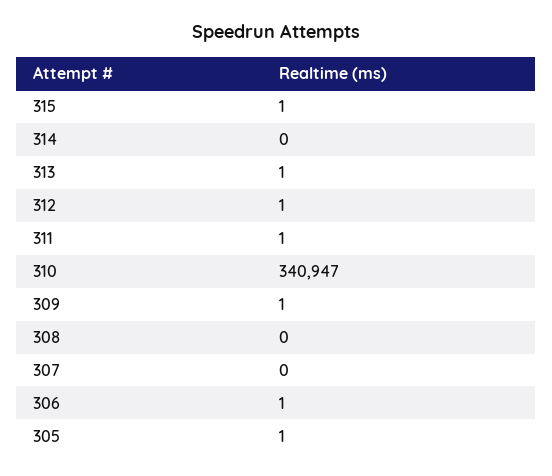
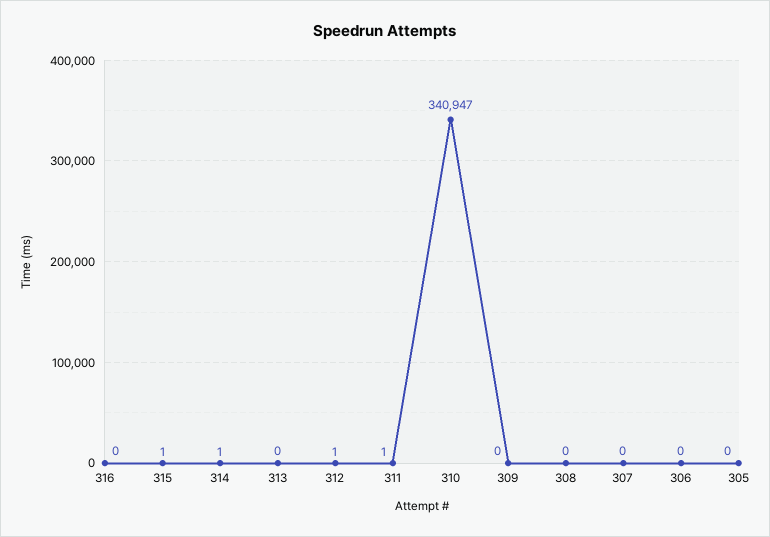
  {
    "315": 1,
-   "314": 0,
+   "314": 1,
-   "313": 1,
+   "313": 0,
    "312": 1,
    "311": 1,
    "310": 340947,
-   "309": 1,
+   "309": 0,
    "308": 0,
    "307": 0,
-   "306": 1,
+   "306": 0,
-   "305": 1
+   "305": 0,
+   "316": 0
  }

